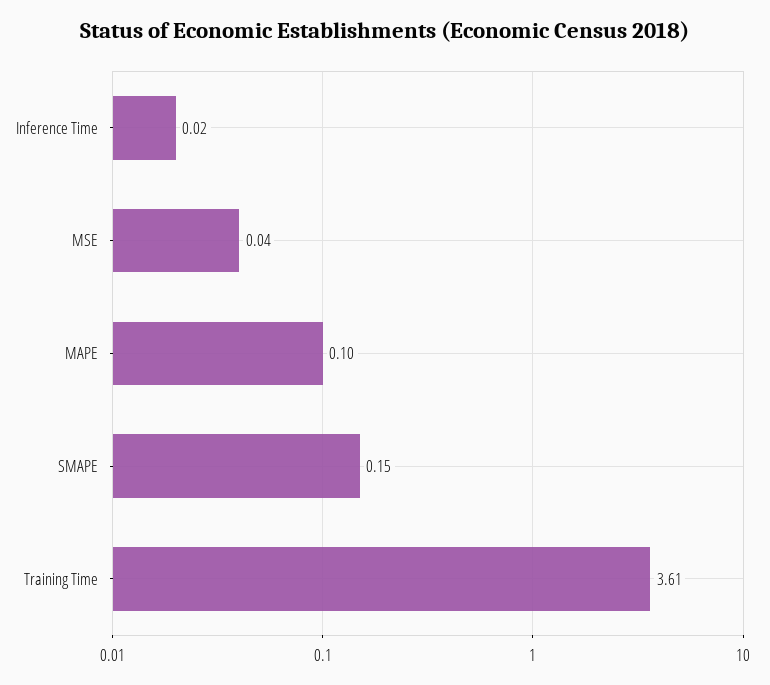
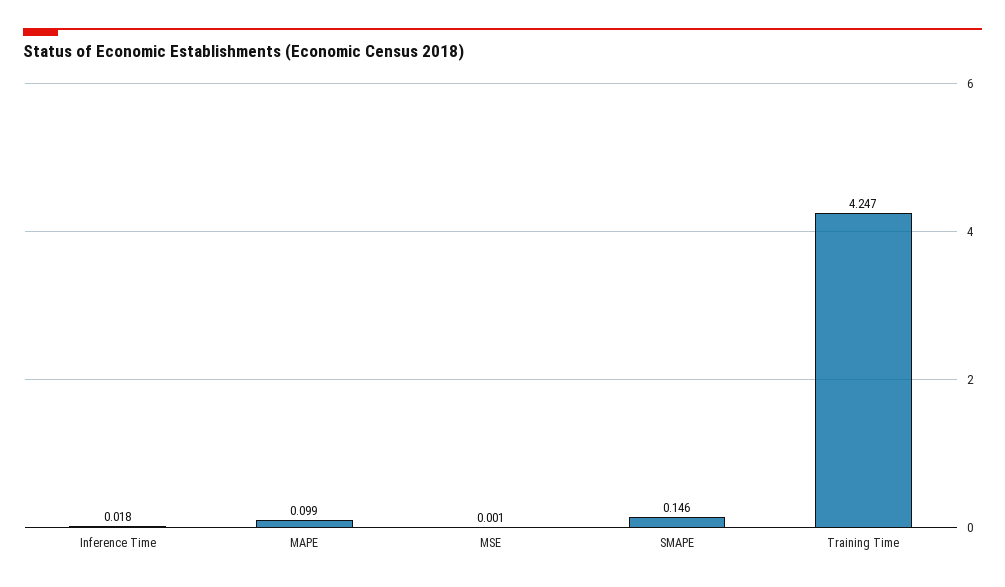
  {
    "Inference Time": 0.018,
-   "MSE": 0.04,
+   "MSE": 0.001,
    "MAPE": 0.099,
    "SMAPE": 0.146,
-   "Training Time": 3.61
+   "Training Time": 4.247
  }

